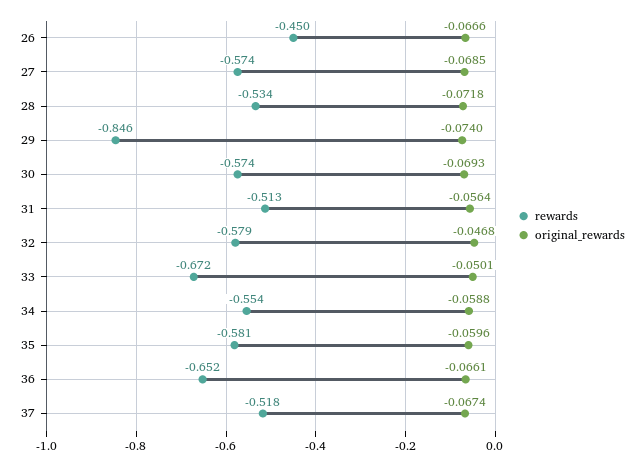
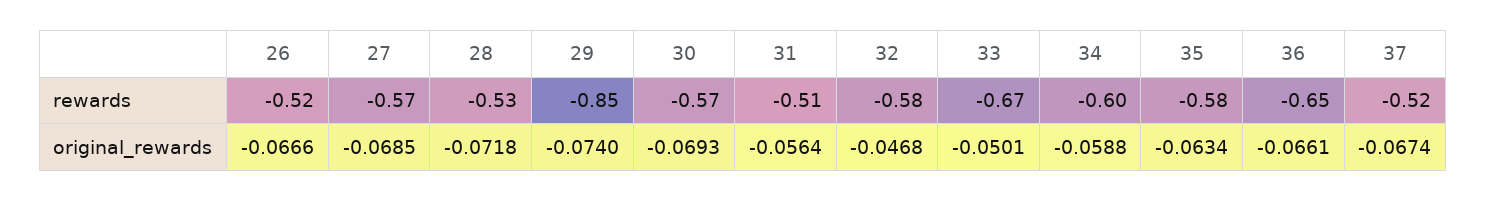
  {
    "rewards": {
-     "26": -0.45,
+     "26": -0.52,
      "27": -0.574,
      "28": -0.534,
      "29": -0.846,
      "30": -0.574,
      "31": -0.513,
      "32": -0.579,
      "33": -0.672,
-     "34": -0.554,
+     "34": -0.6,
      "35": -0.581,
      "36": -0.652,
      "37": -0.518
    },
    "original_rewards": {
      "26": -0.0666,
      "27": -0.0685,
      "28": -0.0718,
      "29": -0.074,
      "30": -0.0693,
      "31": -0.0564,
      "32": -0.0468,
      "33": -0.0501,
      "34": -0.0588,
-     "35": -0.0596,
+     "35": -0.0634,
      "36": -0.0661,
      "37": -0.0674
    }
  }

